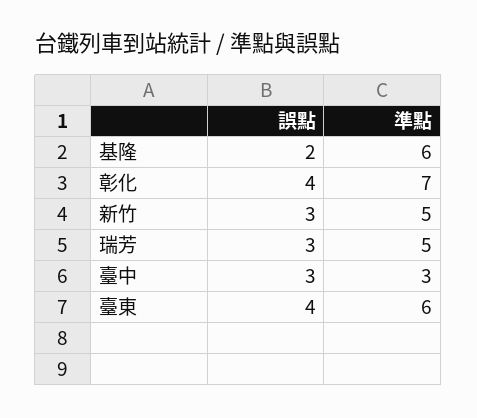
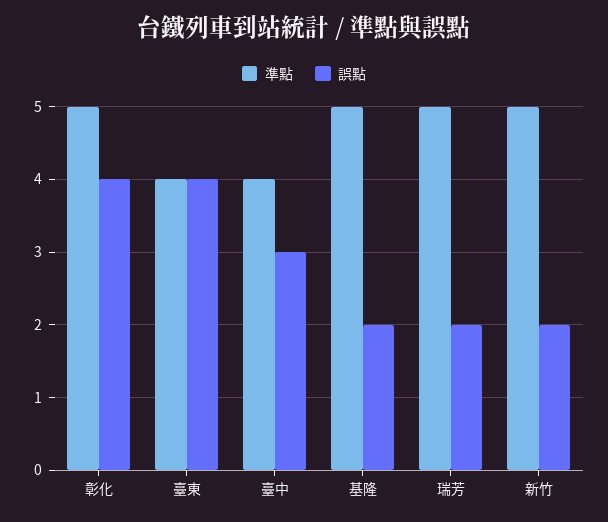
  {
    "誤點": {
      "基隆": 2,
      "彰化": 4,
-     "新竹": 3,
+     "新竹": 2,
-     "瑞芳": 3,
+     "瑞芳": 2,
      "臺中": 3,
      "臺東": 4
    },
    "準點": {
-     "基隆": 6,
+     "基隆": 5,
-     "彰化": 7,
+     "彰化": 5,
      "新竹": 5,
      "瑞芳": 5,
-     "臺中": 3,
+     "臺中": 4,
-     "臺東": 6
+     "臺東": 4
    }
  }

